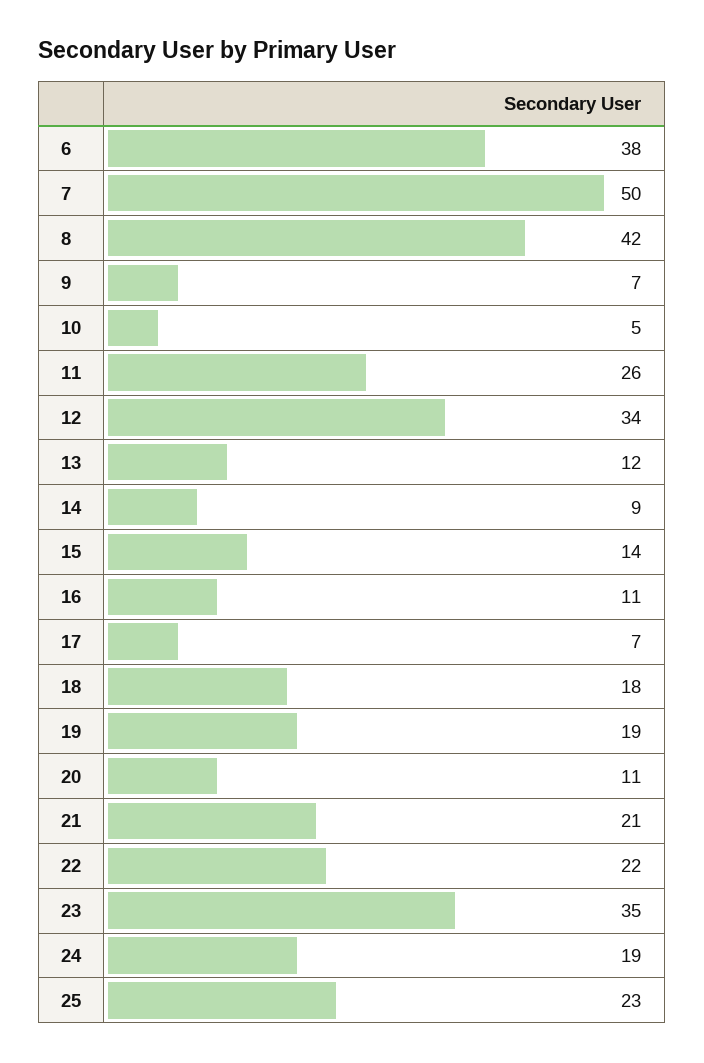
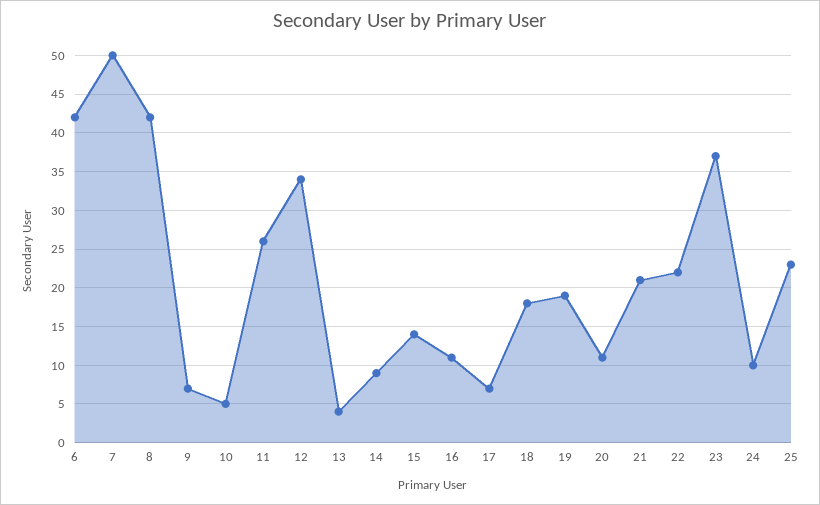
  {
-   "6": 38,
+   "6": 42,
    "7": 50,
    "8": 42,
    "9": 7,
    "10": 5,
    "11": 26,
    "12": 34,
-   "13": 12,
+   "13": 4,
    "14": 9,
    "15": 14,
    "16": 11,
    "17": 7,
    "18": 18,
    "19": 19,
    "20": 11,
    "21": 21,
    "22": 22,
-   "23": 35,
+   "23": 37,
-   "24": 19,
+   "24": 10,
    "25": 23
  }

